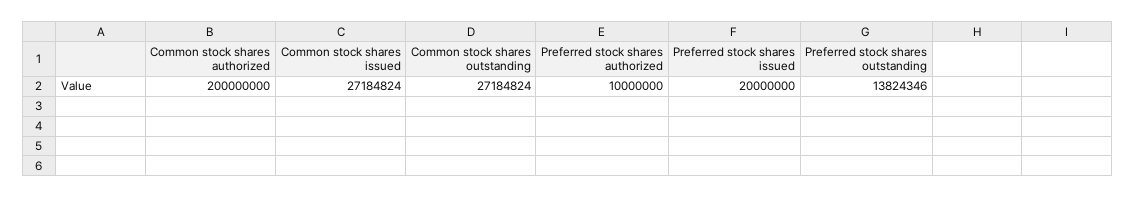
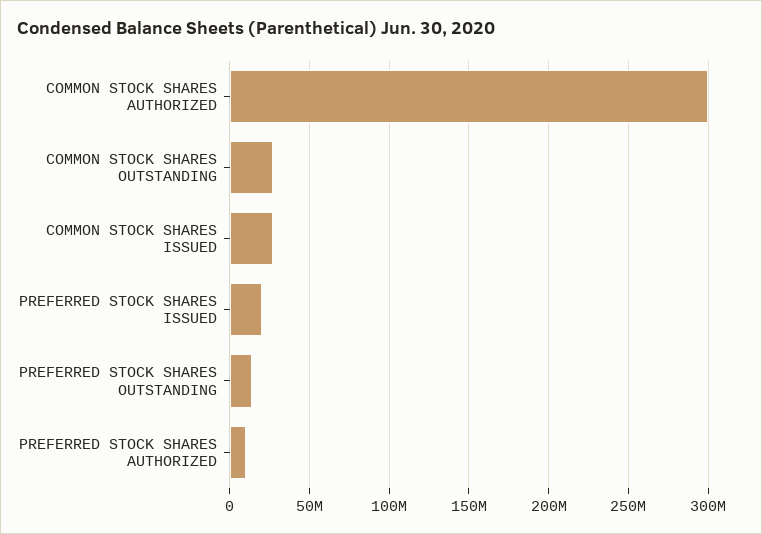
  {
-   "Common stock shares authorized": 200000000,
+   "Common stock shares authorized": 300000000,
    "Common stock shares issued": 27184824,
    "Common stock shares outstanding": 27184824,
    "Preferred stock shares authorized": 10000000,
    "Preferred stock shares issued": 20000000,
    "Preferred stock shares outstanding": 13824346
  }

